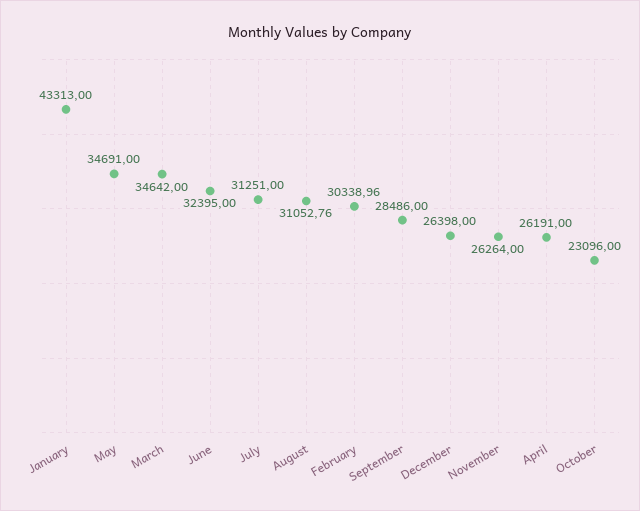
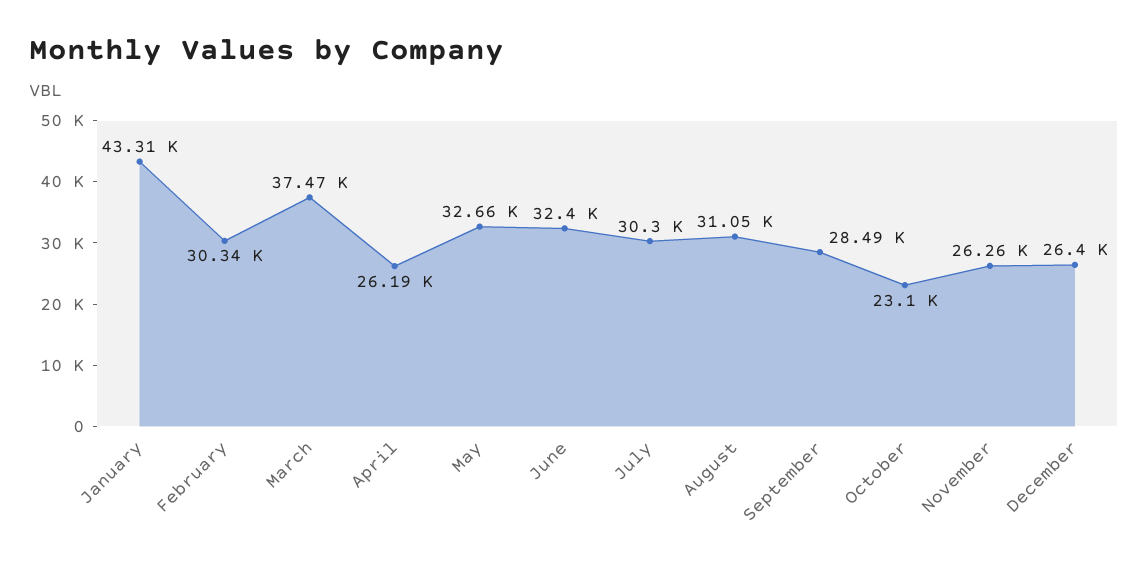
  {
    "January": 43313,
-   "May": 34691,
+   "May": 32660,
-   "March": 34642,
+   "March": 37470,
    "June": 32395,
-   "July": 31251,
+   "July": 30300,
    "August": 31052.76,
    "February": 30338.96,
    "September": 28486,
    "December": 26398,
    "November": 26264,
    "April": 26191,
    "October": 23096
  }

